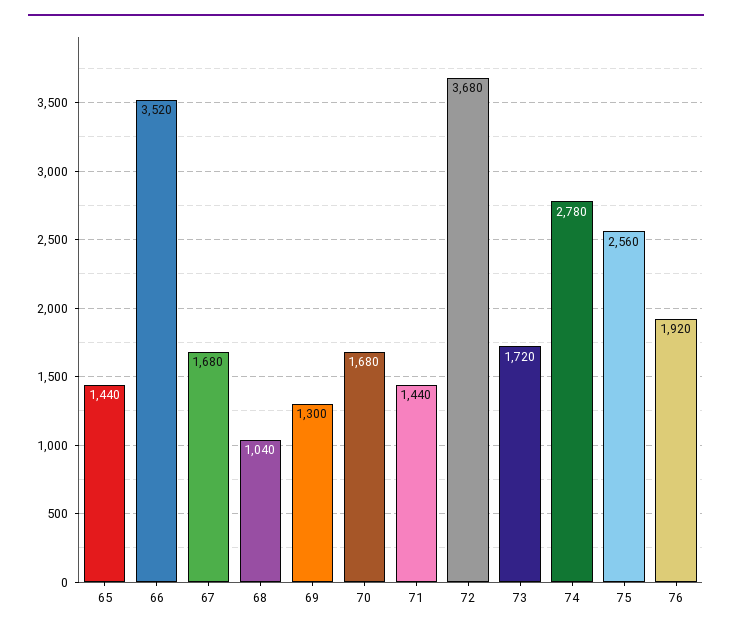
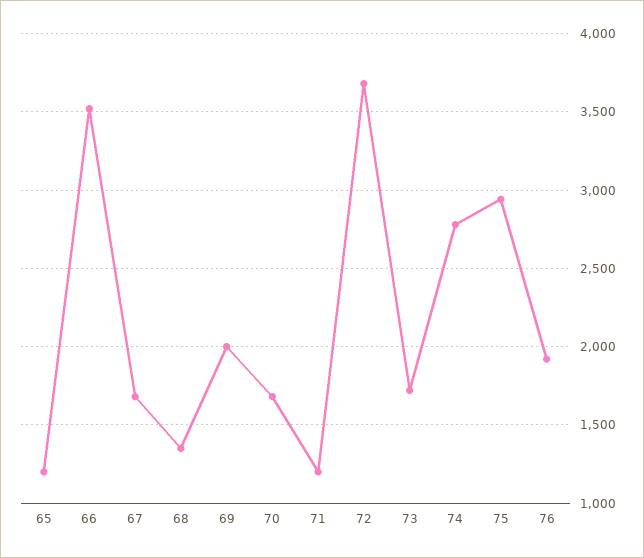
  {
-   "65": 1440,
+   "65": 1200,
    "66": 3520,
    "67": 1680,
-   "68": 1040,
+   "68": 1350,
-   "69": 1300,
+   "69": 2000,
    "70": 1680,
-   "71": 1440,
+   "71": 1200,
    "72": 3680,
    "73": 1720,
    "74": 2780,
-   "75": 2560,
+   "75": 2950,
    "76": 1920
  }

